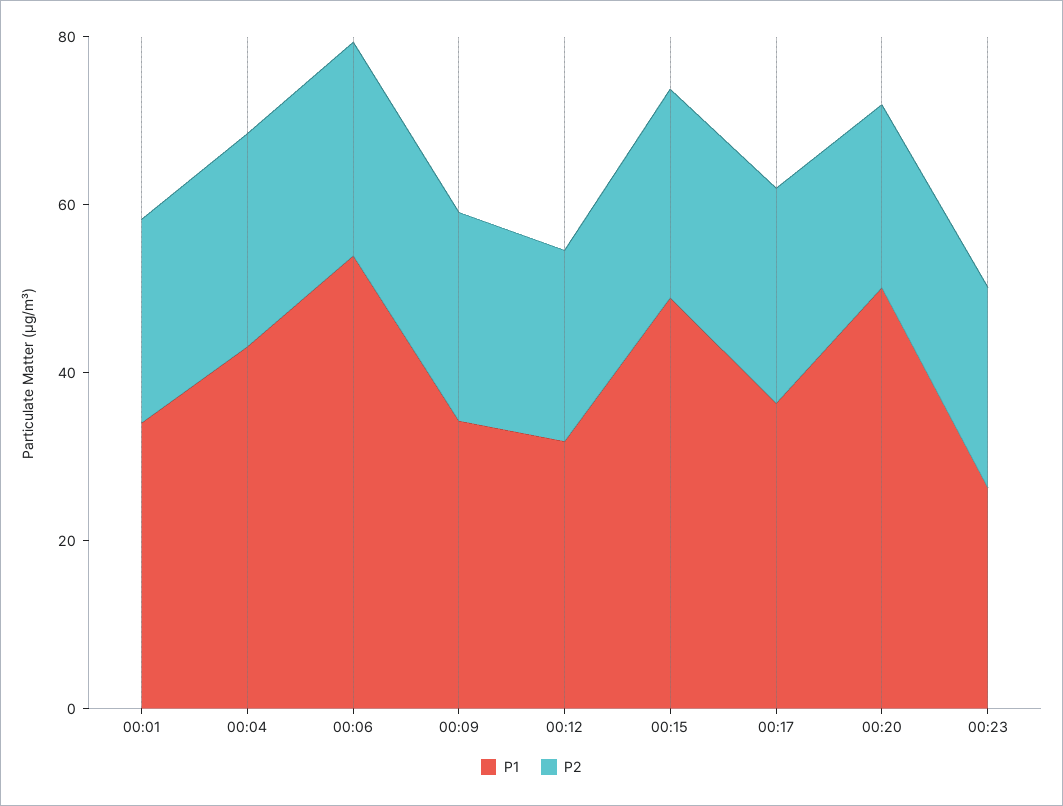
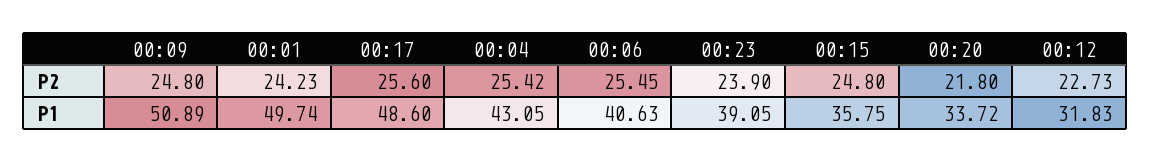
  {
    "P1": {
-     "00:01": 35,
+     "00:01": 49.74,
      "00:04": 43.05,
-     "00:06": 55,
+     "00:06": 40.63,
-     "00:09": 35,
+     "00:09": 50.89,
      "00:12": 31.83,
-     "00:15": 50,
+     "00:15": 35.75,
-     "00:17": 35,
+     "00:17": 48.6,
-     "00:20": 50,
+     "00:20": 33.72,
-     "00:23": 25
+     "00:23": 39.05
    },
    "P2": {
      "00:01": 24.23,
      "00:04": 25.42,
      "00:06": 25.45,
      "00:09": 24.8,
      "00:12": 22.73,
      "00:15": 24.8,
      "00:17": 25.6,
      "00:20": 21.8,
      "00:23": 23.9
    }
  }

